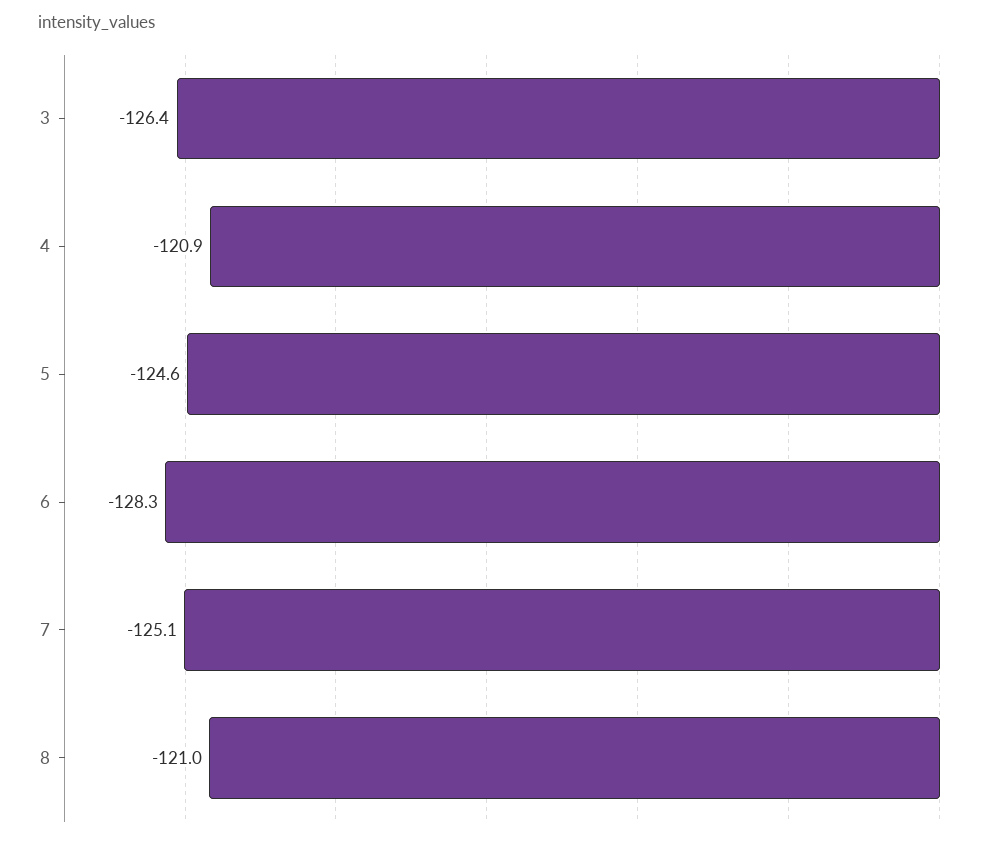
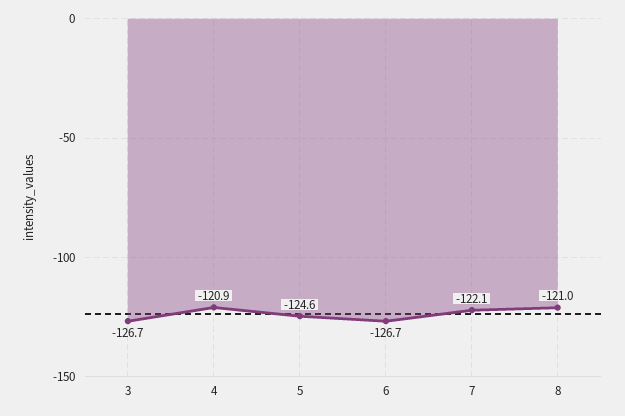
  {
-   "3": -126.4,
+   "3": -126.7,
    "4": -120.9,
    "5": -124.6,
-   "6": -128.3,
+   "6": -126.7,
-   "7": -125.1,
+   "7": -122.1,
    "8": -121
  }

